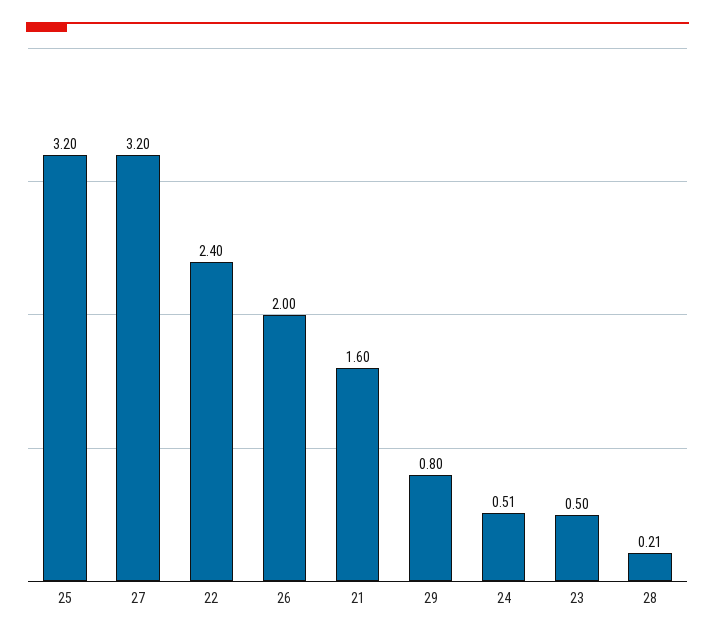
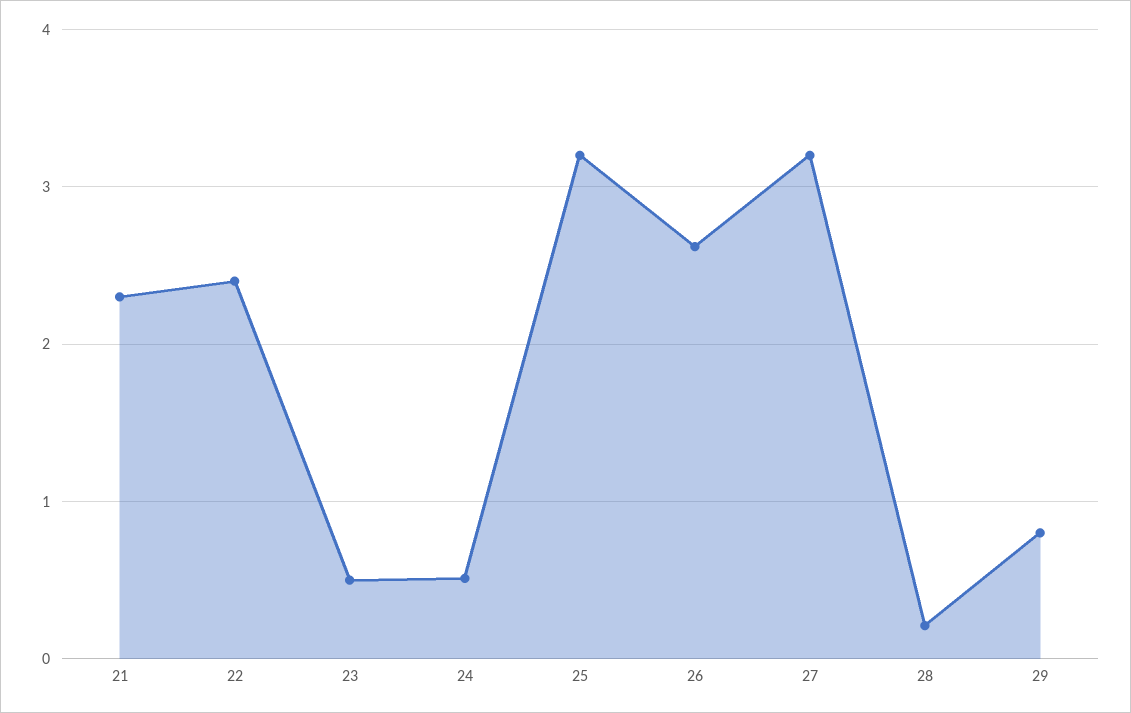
  {
    "25": 3.2,
    "27": 3.2,
    "22": 2.4,
-   "26": 2,
+   "26": 2.6,
-   "21": 1.6,
+   "21": 2.3,
    "29": 0.8,
    "24": 0.51,
    "23": 0.5,
    "28": 0.21
  }

